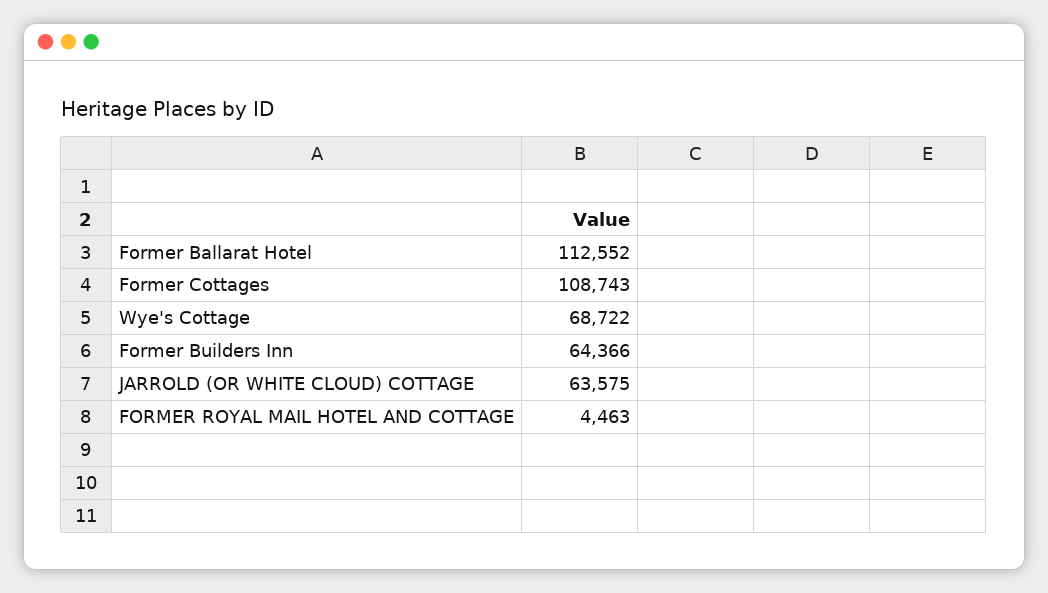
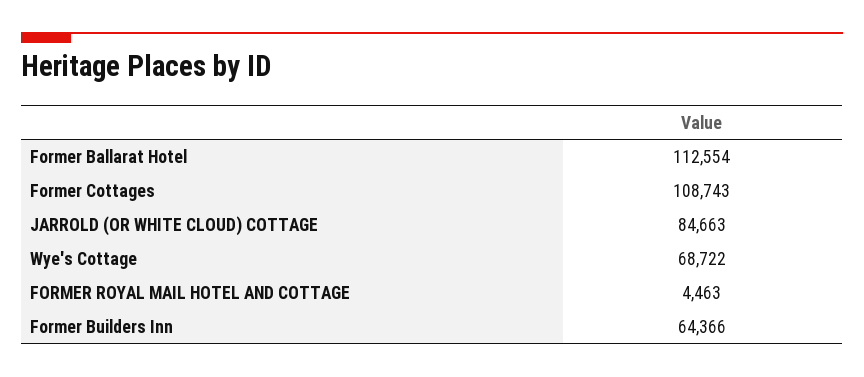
  {
-   "Former Ballarat Hotel": 112552,
+   "Former Ballarat Hotel": 112554,
    "Former Cottages": 108743,
    "Wye's Cottage": 68722,
    "Former Builders Inn": 64366,
-   "JARROLD (OR WHITE CLOUD) COTTAGE": 63575,
+   "JARROLD (OR WHITE CLOUD) COTTAGE": 84663,
    "FORMER ROYAL MAIL HOTEL AND COTTAGE": 4463
  }

